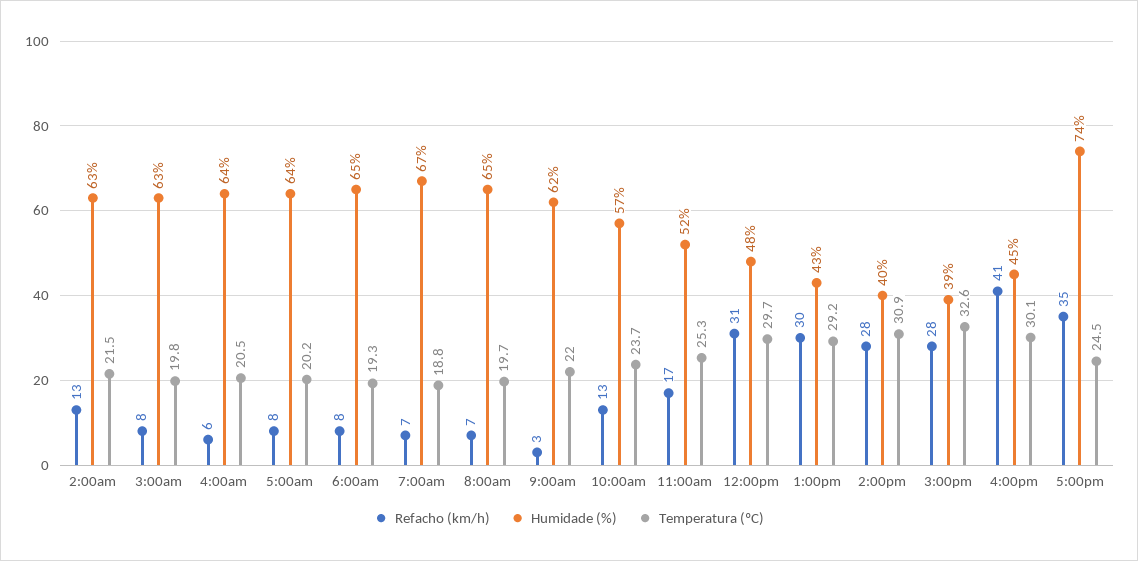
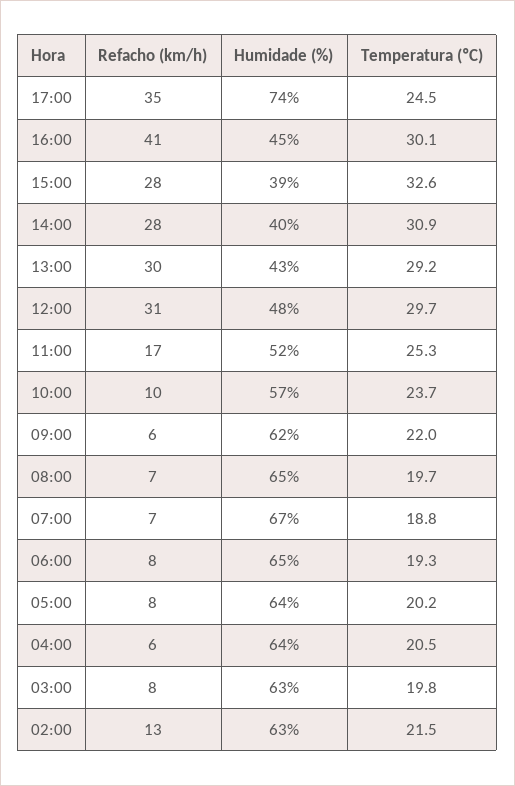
  {
    "Refacho (km/h)": {
      "2:00am": 13,
      "3:00am": 8,
      "4:00am": 6,
      "5:00am": 8,
      "6:00am": 8,
      "7:00am": 7,
      "8:00am": 7,
-     "9:00am": 3,
+     "9:00am": 6,
-     "10:00am": 13,
+     "10:00am": 10,
      "11:00am": 17,
      "12:00pm": 31,
      "1:00pm": 30,
      "2:00pm": 28,
      "3:00pm": 28,
      "4:00pm": 41,
      "5:00pm": 35
    },
    "Humidade (%)": {
      "2:00am": 63,
      "3:00am": 63,
      "4:00am": 64,
      "5:00am": 64,
      "6:00am": 65,
      "7:00am": 67,
      "8:00am": 65,
      "9:00am": 62,
      "10:00am": 57,
      "11:00am": 52,
      "12:00pm": 48,
      "1:00pm": 43,
      "2:00pm": 40,
      "3:00pm": 39,
      "4:00pm": 45,
      "5:00pm": 74
    },
    "Temperatura (ºC)": {
      "2:00am": 21.5,
      "3:00am": 19.8,
      "4:00am": 20.5,
      "5:00am": 20.2,
      "6:00am": 19.3,
      "7:00am": 18.8,
      "8:00am": 19.7,
      "9:00am": 22,
      "10:00am": 23.7,
      "11:00am": 25.3,
      "12:00pm": 29.7,
      "1:00pm": 29.2,
      "2:00pm": 30.9,
      "3:00pm": 32.6,
      "4:00pm": 30.1,
      "5:00pm": 24.5
    }
  }

